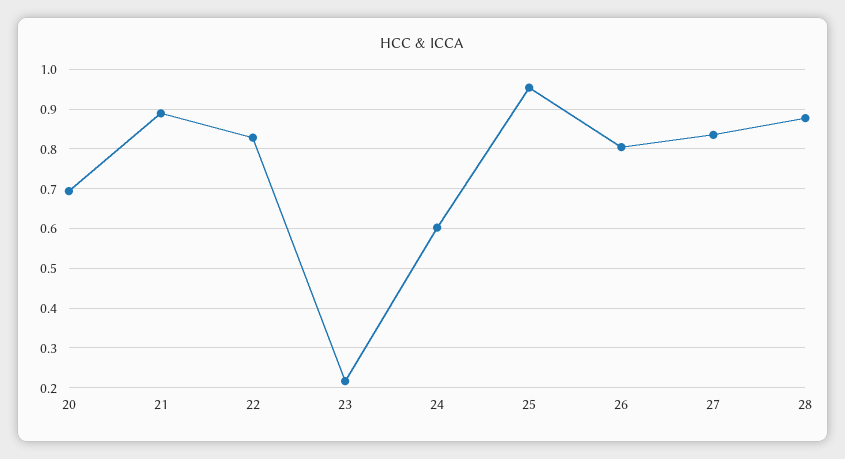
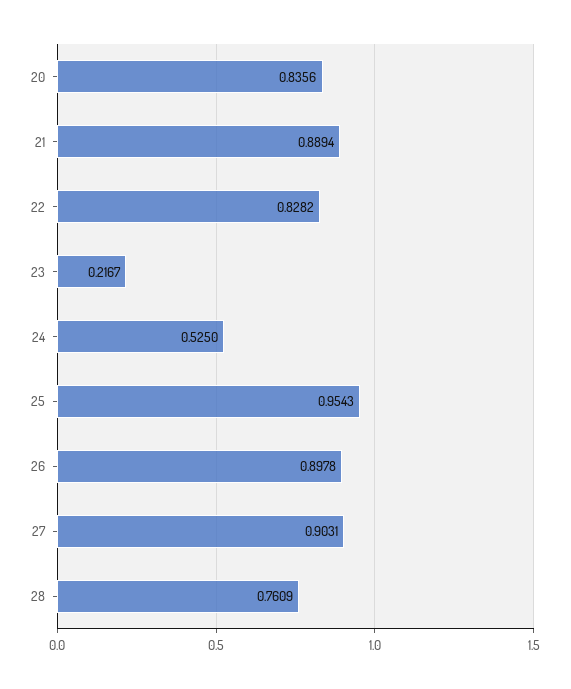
  {
-   "20": 0.7,
+   "20": 0.8356,
    "21": 0.8894,
    "22": 0.8282,
    "23": 0.2167,
-   "24": 0.6,
+   "24": 0.525,
    "25": 0.9543,
-   "26": 0.8,
+   "26": 0.8978,
-   "27": 0.84,
+   "27": 0.9031,
-   "28": 0.88
+   "28": 0.7609
  }

